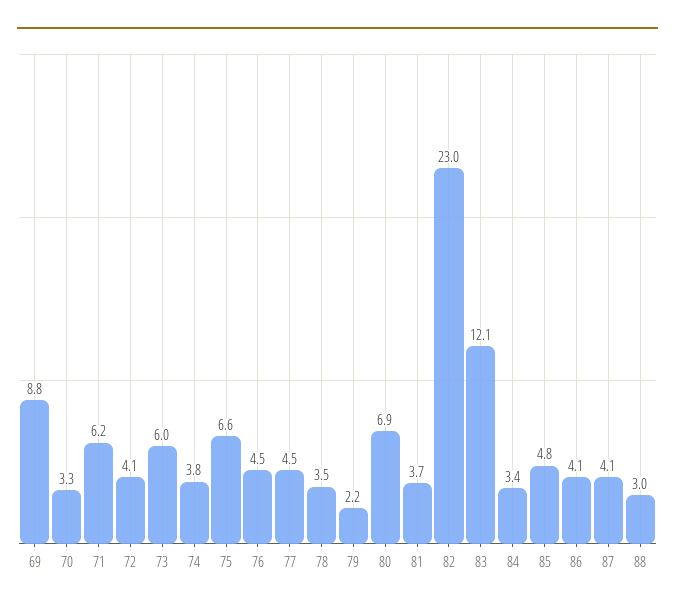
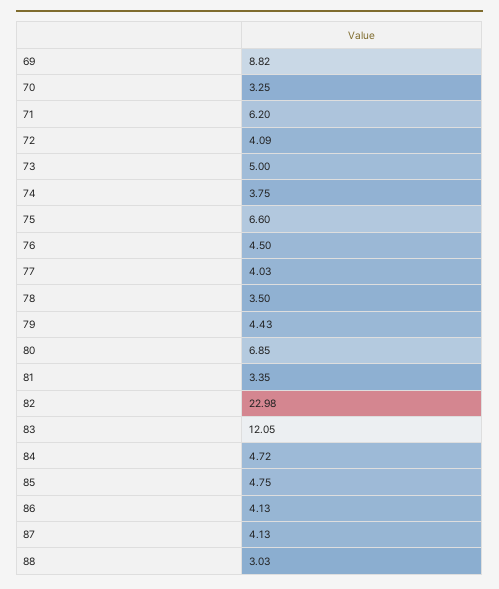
  {
    "69": 8.82,
    "70": 3.25,
    "71": 6.2,
    "72": 4.09,
-   "73": 6,
+   "73": 5,
    "74": 3.75,
    "75": 6.6,
    "76": 4.5,
-   "77": 4.5,
+   "77": 4.03,
    "78": 3.5,
-   "79": 2.2,
+   "79": 4.43,
    "80": 6.85,
-   "81": 3.7,
+   "81": 3.35,
    "82": 22.98,
    "83": 12.05,
-   "84": 3.4,
+   "84": 4.72,
    "85": 4.75,
    "86": 4.13,
    "87": 4.13,
    "88": 3.03
  }

